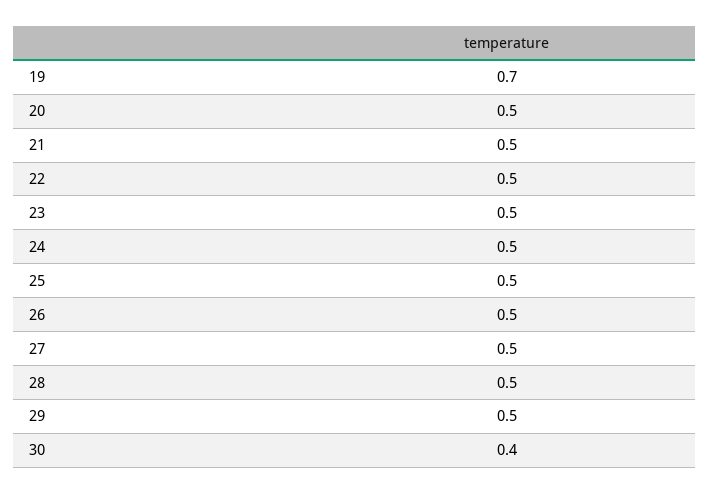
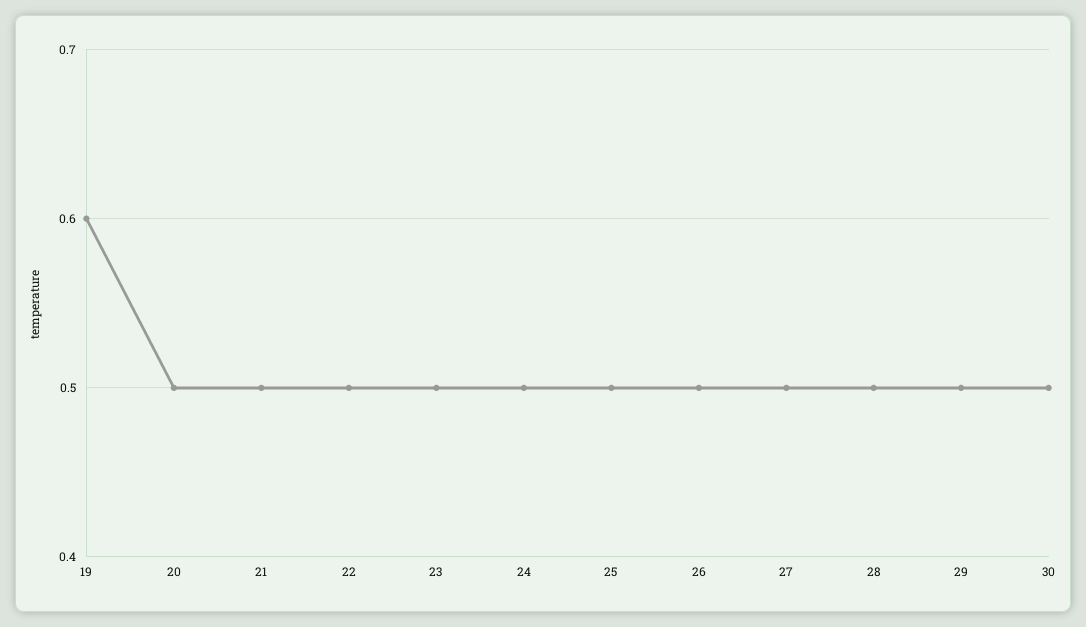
  {
-   "19": 0.7,
+   "19": 0.6,
    "20": 0.5,
    "21": 0.5,
    "22": 0.5,
    "23": 0.5,
    "24": 0.5,
    "25": 0.5,
    "26": 0.5,
    "27": 0.5,
    "28": 0.5,
    "29": 0.5,
-   "30": 0.4
+   "30": 0.5
  }

